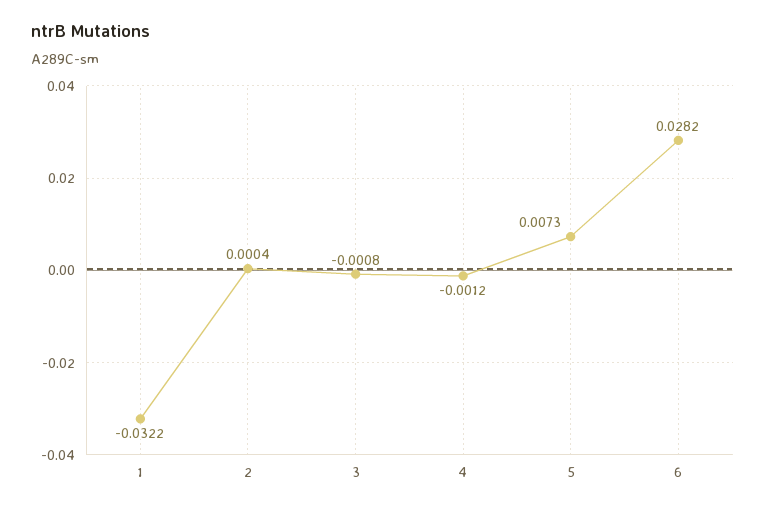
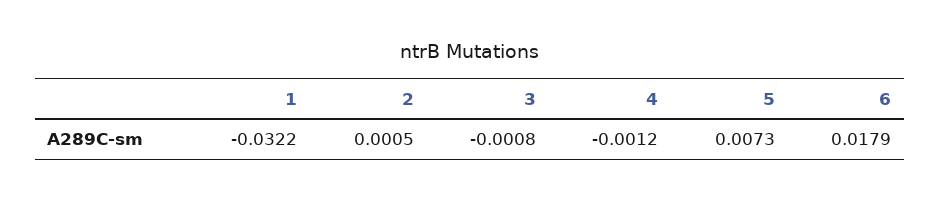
  {
    "1": -0.0322,
-   "2": 0.0004,
+   "2": 0.0005,
    "3": -0.0008,
    "4": -0.0012,
    "5": 0.0073,
-   "6": 0.0282
+   "6": 0.0179
  }

